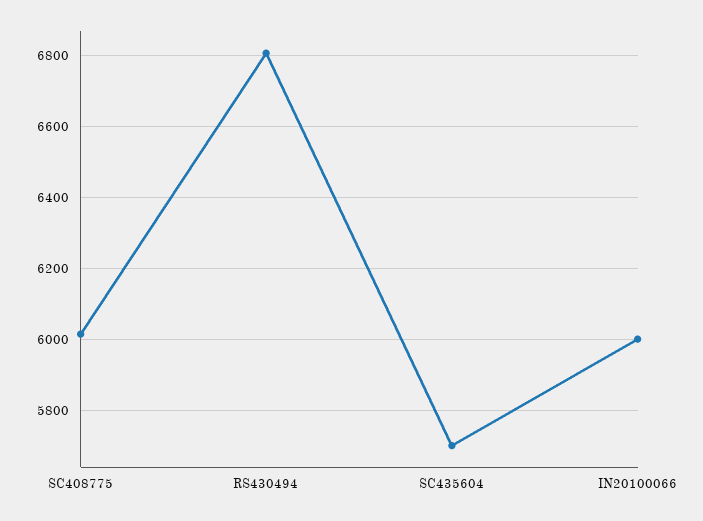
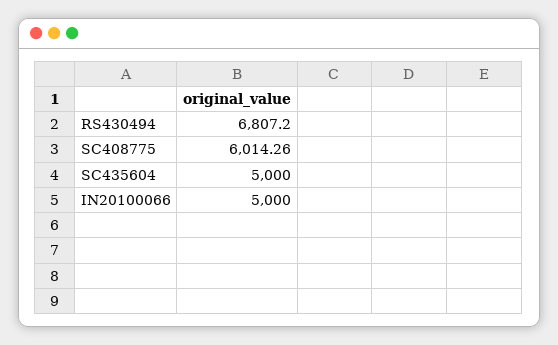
  {
    "SC408775": 6014.26,
    "RS430494": 6807.2,
-   "SC435604": 5700,
+   "SC435604": 5000,
-   "IN20100066": 6000
+   "IN20100066": 5000
  }

